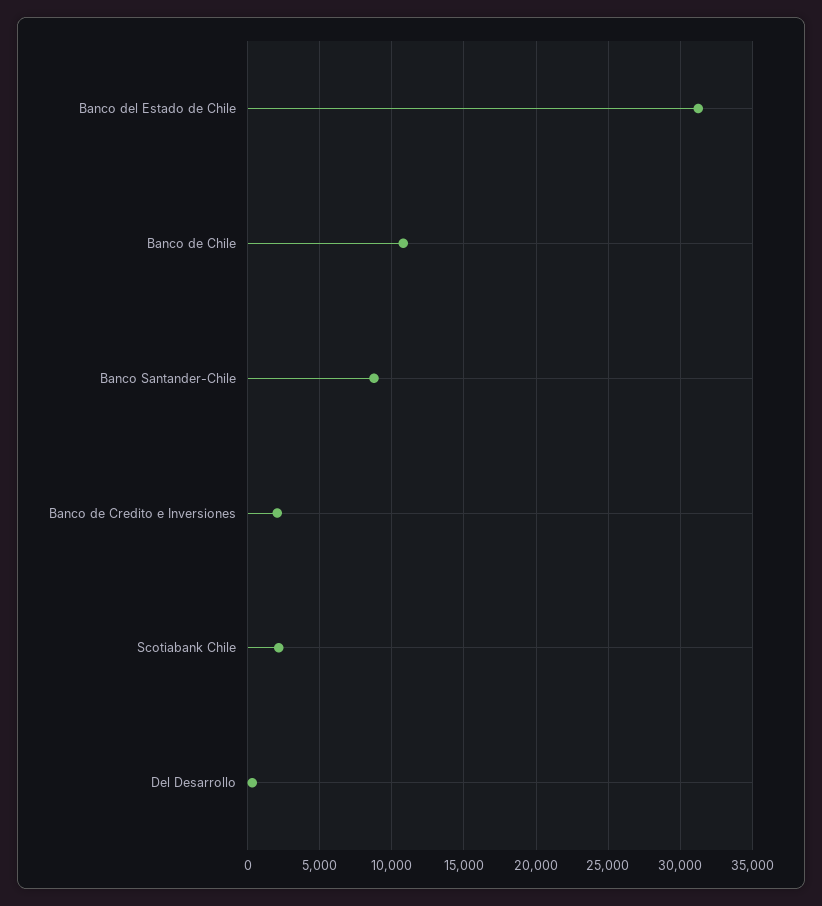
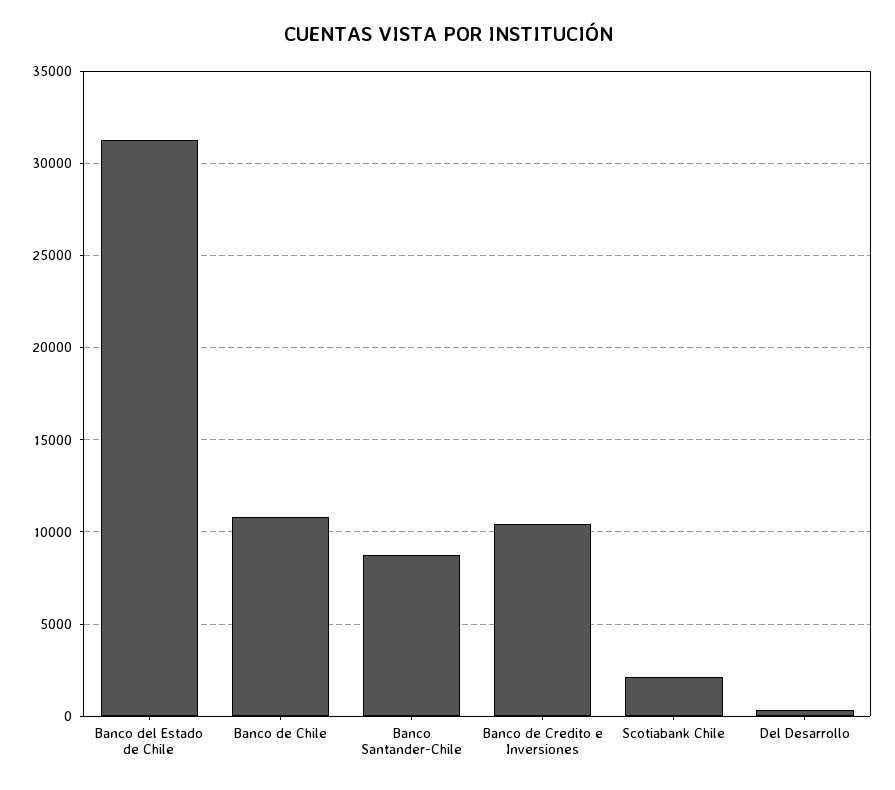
  {
    "Banco del Estado de Chile": 31000,
    "Banco de Chile": 11000,
    "Banco Santander-Chile": 9000,
-   "Banco de Credito e Inversiones": 2000,
+   "Banco de Credito e Inversiones": 10500,
    "Scotiabank Chile": 2000,
    "Del Desarrollo": 500
  }

